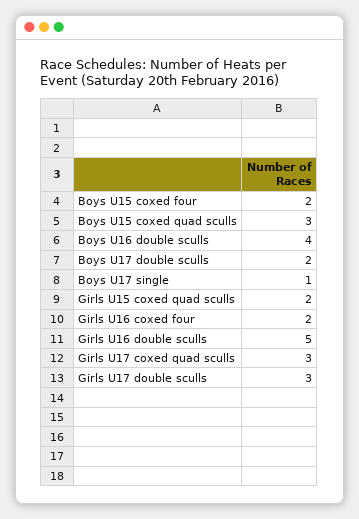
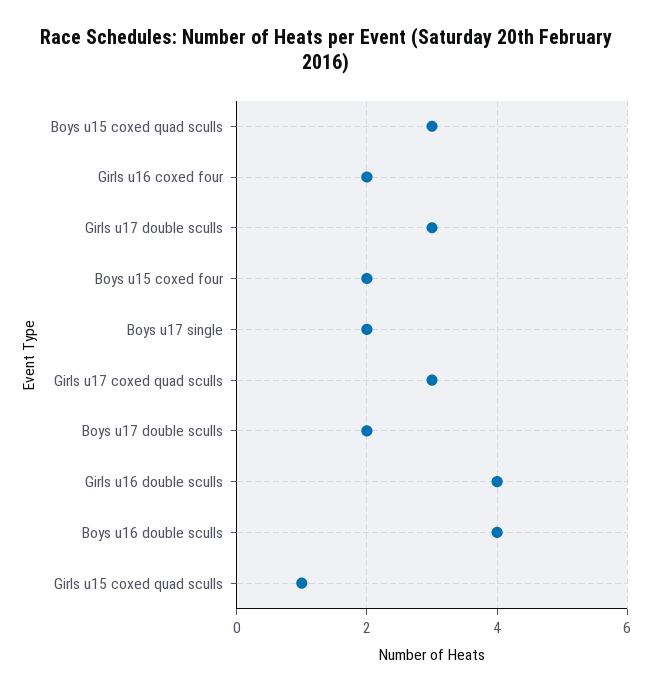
  {
    "Boys U15 coxed four": 2,
    "Boys U15 coxed quad sculls": 3,
    "Boys U16 double sculls": 4,
    "Boys U17 double sculls": 2,
-   "Boys U17 single": 1,
+   "Boys U17 single": 2,
-   "Girls U15 coxed quad sculls": 2,
+   "Girls U15 coxed quad sculls": 1,
    "Girls U16 coxed four": 2,
-   "Girls U16 double sculls": 5,
+   "Girls U16 double sculls": 4,
    "Girls U17 coxed quad sculls": 3,
    "Girls U17 double sculls": 3
  }

